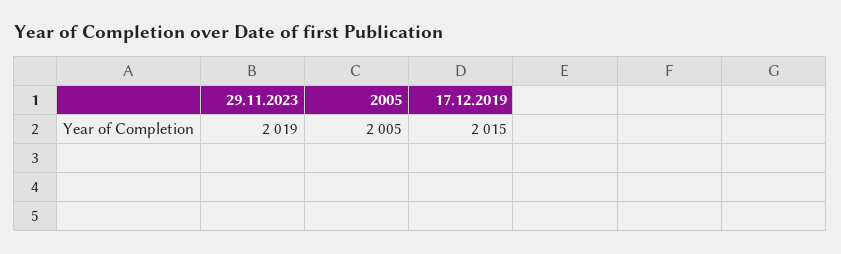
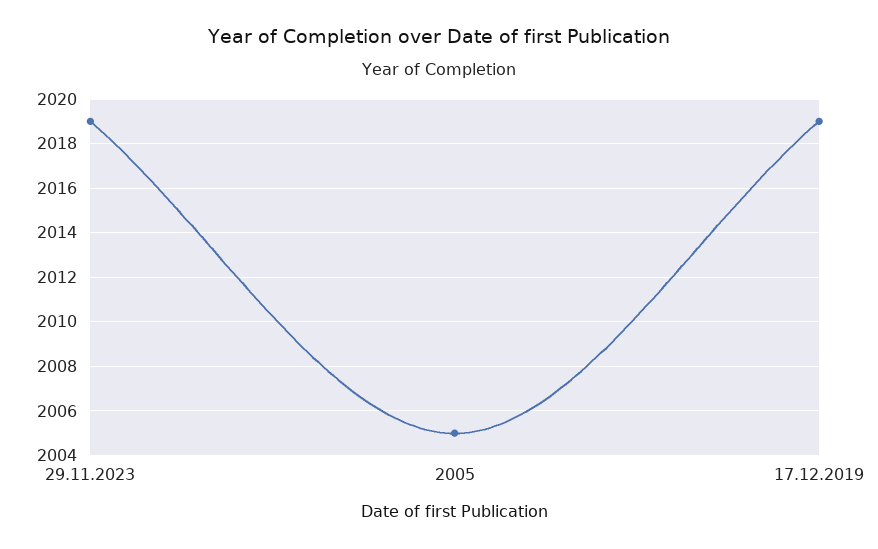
  {
    "29.11.2023": 2019,
    "2005": 2005,
-   "17.12.2019": 2015
+   "17.12.2019": 2019
  }

